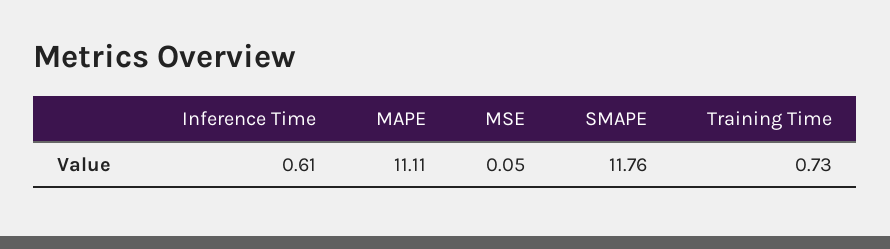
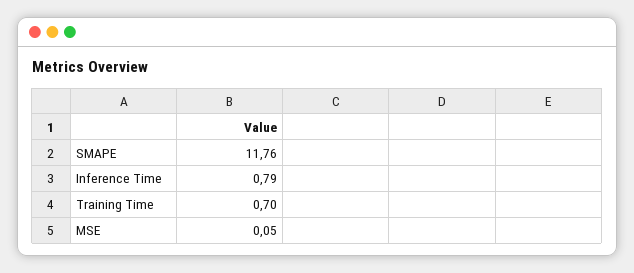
  {
-   "Inference Time": 0.61,
+   "Inference Time": 0.79,
-   "MAPE": 11.11,
    "MSE": 0.05,
    "SMAPE": 11.76,
-   "Training Time": 0.73
+   "Training Time": 0.7
  }

